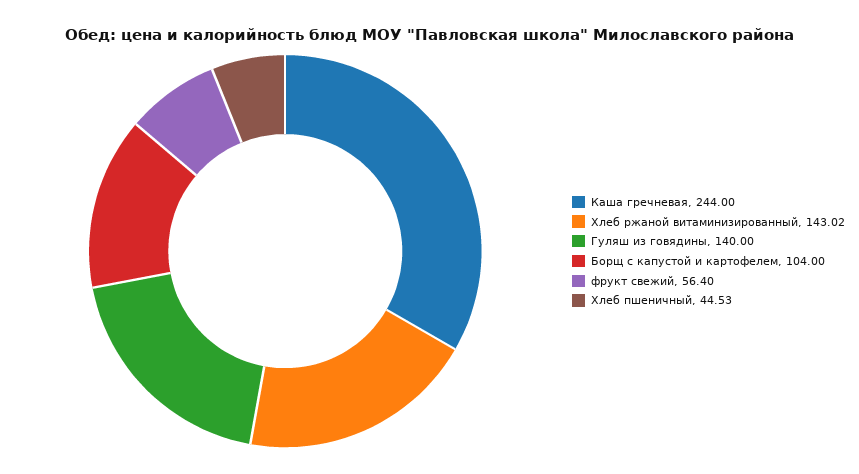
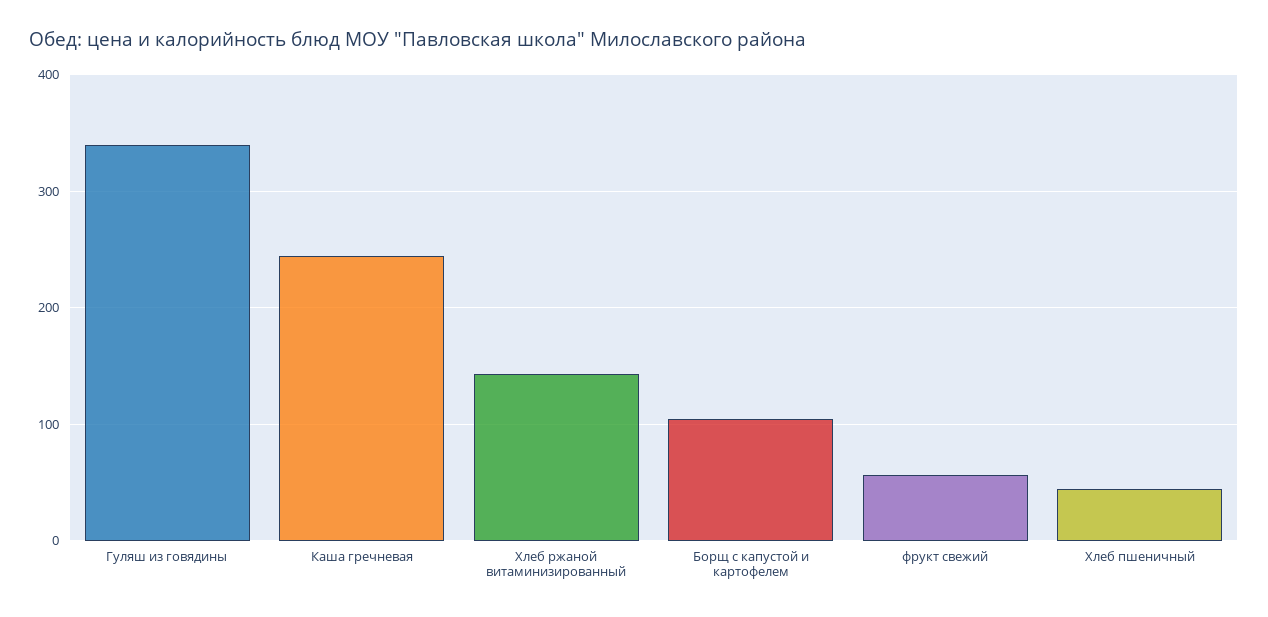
  {
    "Каша гречневая": 244,
    "Хлеб ржаной витаминизированный": 143.02,
-   "Гуляш из говядины": 140,
+   "Гуляш из говядины": 340,
    "Борщ с капустой и картофелем": 104,
    "фрукт свежий": 56.4,
    "Хлеб пшеничный": 44.53
  }

